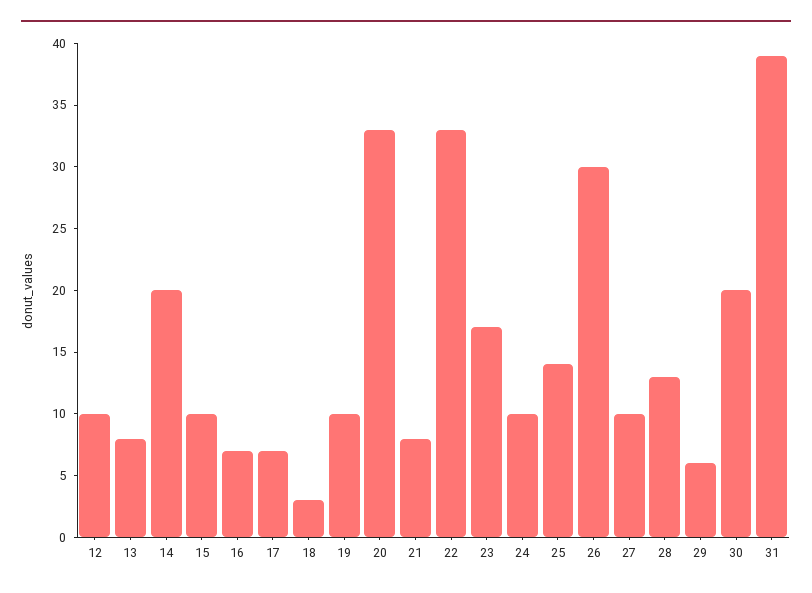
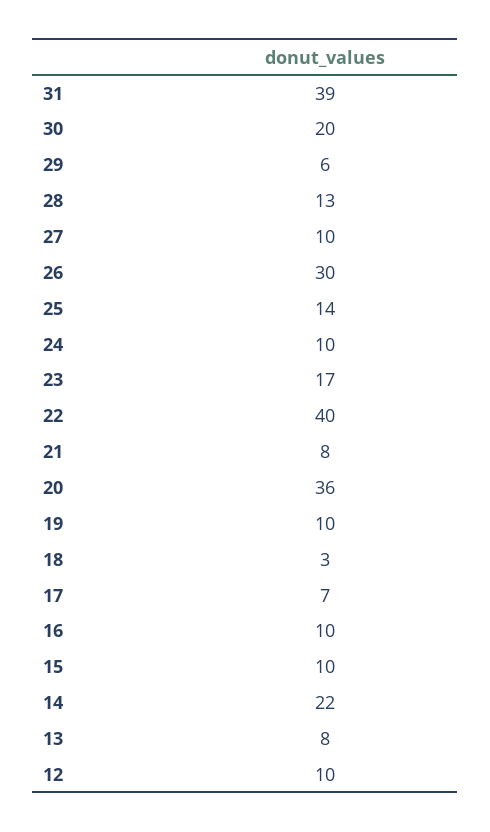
  {
    "12": 10,
    "13": 8,
-   "14": 20,
+   "14": 22,
    "15": 10,
-   "16": 7,
+   "16": 10,
    "17": 7,
    "18": 3,
    "19": 10,
-   "20": 33,
+   "20": 36,
    "21": 8,
-   "22": 33,
+   "22": 40,
    "23": 17,
    "24": 10,
    "25": 14,
    "26": 30,
    "27": 10,
    "28": 13,
    "29": 6,
    "30": 20,
    "31": 39
  }

